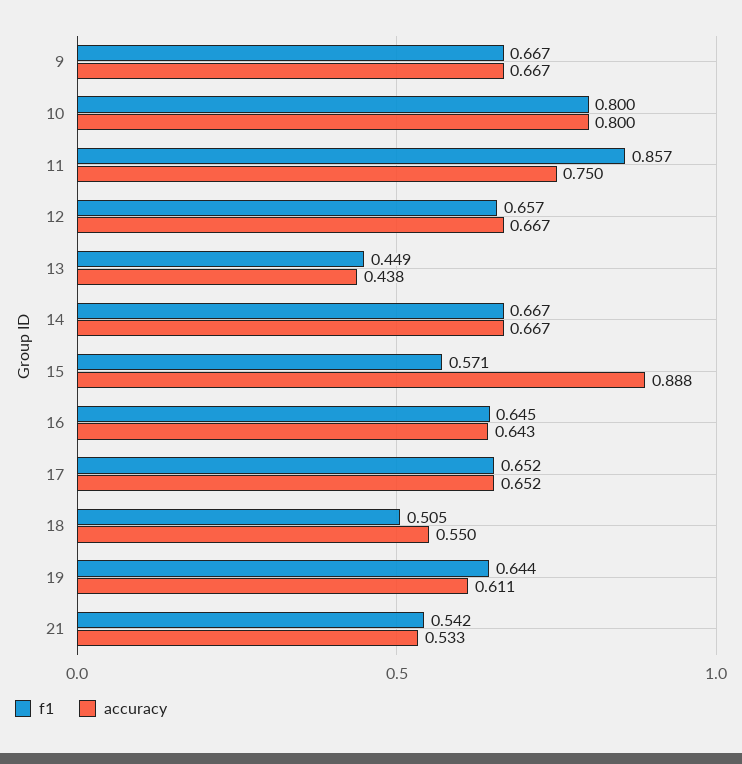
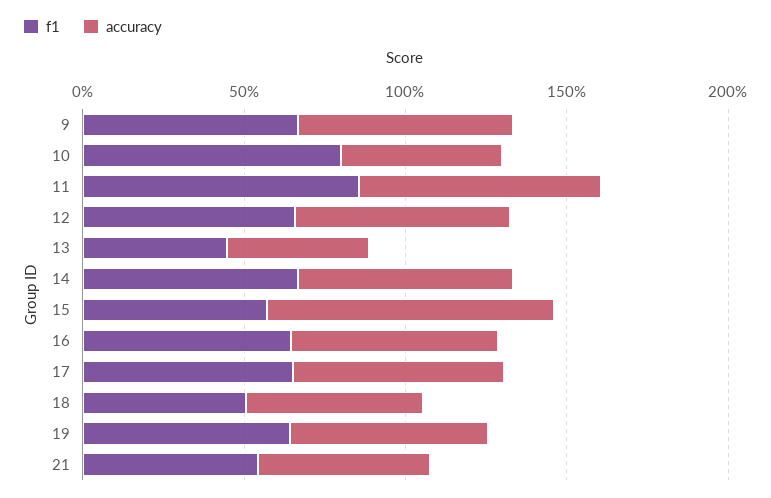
  {
    "f1": {
      "9": 0.667,
      "10": 0.8,
      "11": 0.857,
      "12": 0.657,
      "13": 0.449,
      "14": 0.667,
      "15": 0.571,
      "16": 0.645,
      "17": 0.652,
      "18": 0.505,
      "19": 0.644,
      "21": 0.542
    },
    "accuracy": {
      "9": 0.667,
-     "10": 0.8,
+     "10": 0.5,
      "11": 0.75,
      "12": 0.667,
      "13": 0.438,
      "14": 0.667,
      "15": 0.888,
      "16": 0.643,
      "17": 0.652,
      "18": 0.55,
      "19": 0.611,
      "21": 0.533
    }
  }

